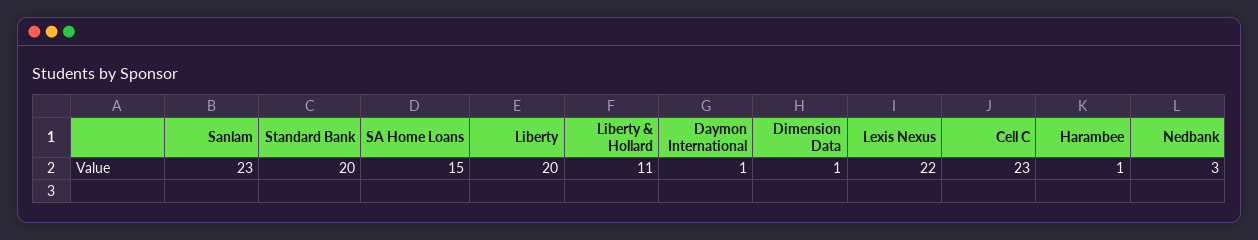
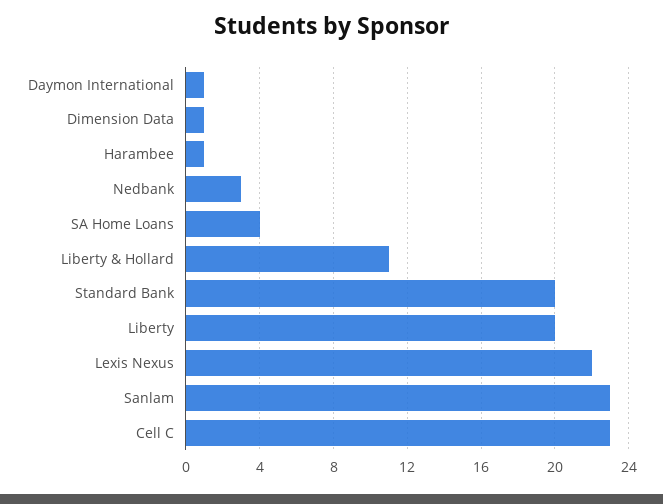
  {
    "Sanlam": 23,
    "Standard Bank": 20,
-   "SA Home Loans": 15,
+   "SA Home Loans": 4,
    "Liberty": 20,
    "Liberty & Hollard": 11,
    "Daymon International": 1,
    "Dimension Data": 1,
    "Lexis Nexus": 22,
    "Cell C": 23,
    "Harambee": 1,
    "Nedbank": 3
  }

